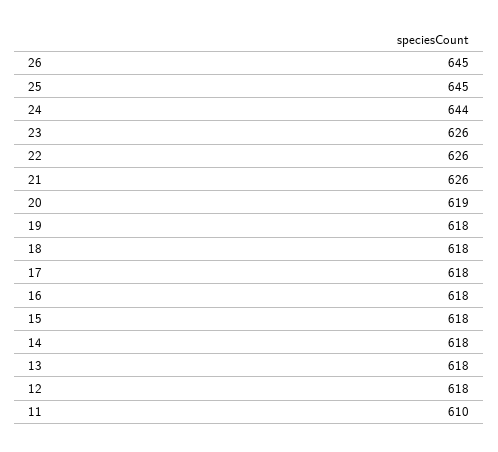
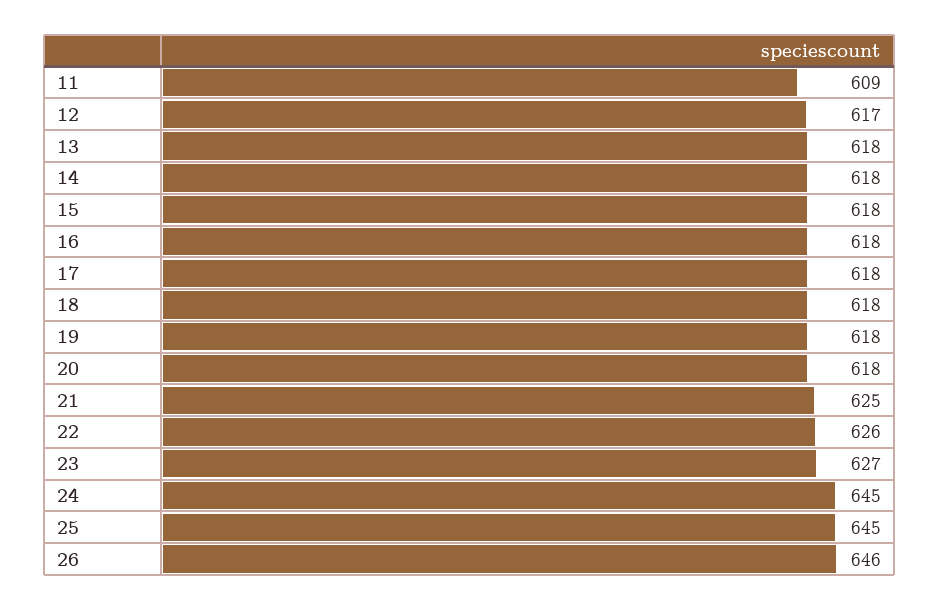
  {
-   "26": 645,
+   "26": 646,
    "25": 645,
-   "24": 644,
+   "24": 645,
-   "23": 626,
+   "23": 627,
    "22": 626,
-   "21": 626,
+   "21": 625,
-   "20": 619,
+   "20": 618,
    "19": 618,
    "18": 618,
    "17": 618,
    "16": 618,
    "15": 618,
    "14": 618,
    "13": 618,
-   "12": 618,
+   "12": 617,
-   "11": 610
+   "11": 609
  }

